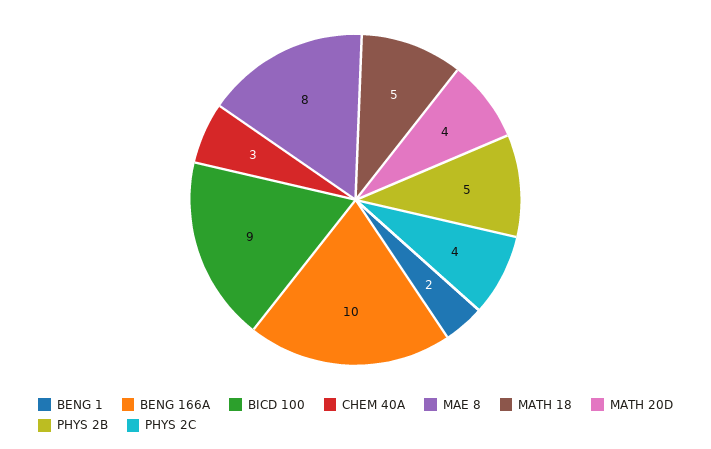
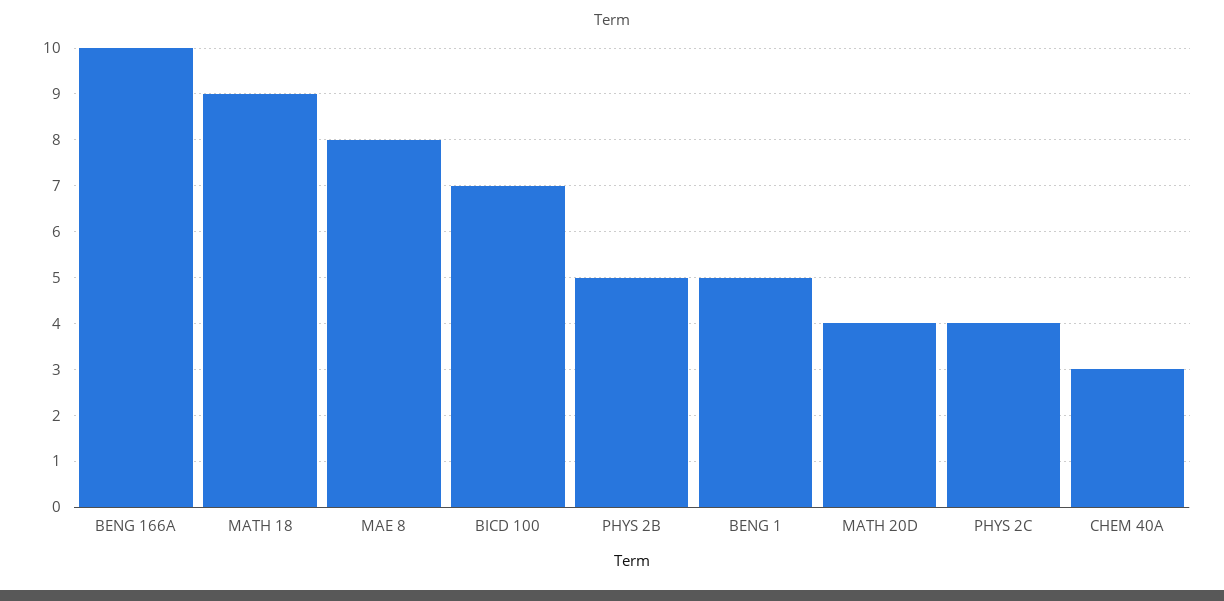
  {
-   "BENG 1": 2,
+   "BENG 1": 5,
    "BENG 166A": 10,
-   "BICD 100": 9,
+   "BICD 100": 7,
    "CHEM 40A": 3,
    "MAE 8": 8,
-   "MATH 18": 5,
+   "MATH 18": 9,
    "MATH 20D": 4,
    "PHYS 2B": 5,
    "PHYS 2C": 4
  }

